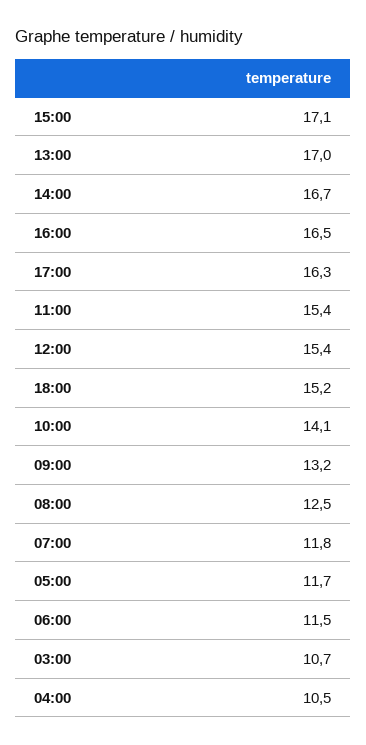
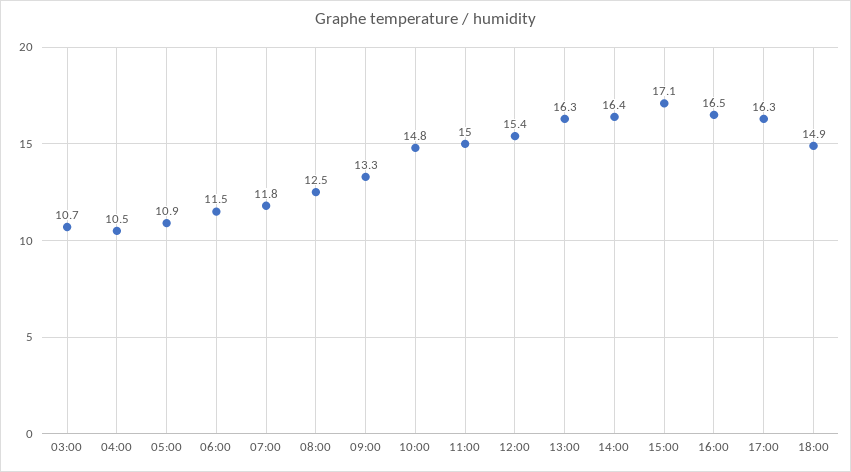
  {
    "15:00": 17.1,
-   "13:00": 17,
+   "13:00": 16.3,
-   "14:00": 16.7,
+   "14:00": 16.4,
    "16:00": 16.5,
    "17:00": 16.3,
-   "11:00": 15.4,
+   "11:00": 15,
    "12:00": 15.4,
-   "18:00": 15.2,
+   "18:00": 14.9,
-   "10:00": 14.1,
+   "10:00": 14.8,
-   "09:00": 13.2,
+   "09:00": 13.3,
    "08:00": 12.5,
    "07:00": 11.8,
-   "05:00": 11.7,
+   "05:00": 10.9,
    "06:00": 11.5,
    "03:00": 10.7,
    "04:00": 10.5
  }

